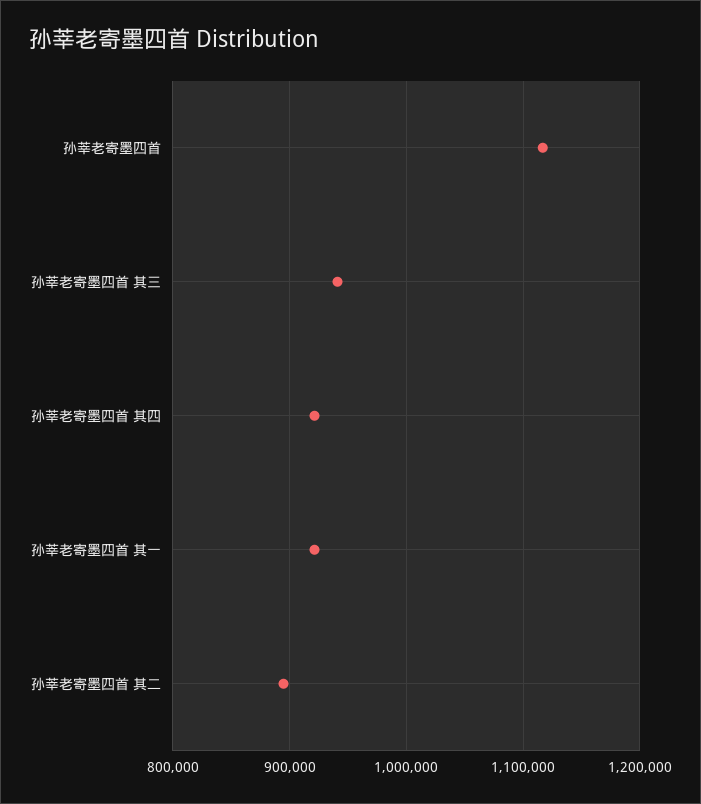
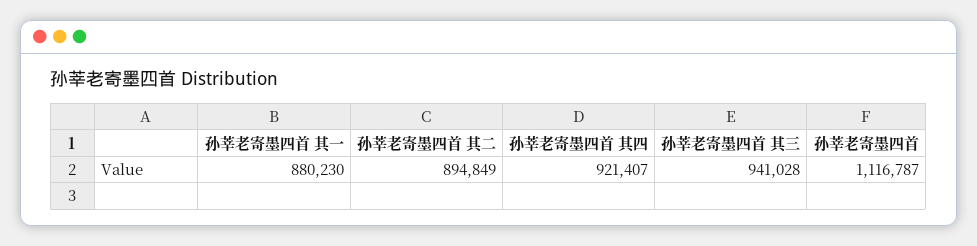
  {
    "孙莘老寄墨四首": 1116787,
    "孙莘老寄墨四首 其三": 941028,
    "孙莘老寄墨四首 其四": 921407,
-   "孙莘老寄墨四首 其一": 920000,
+   "孙莘老寄墨四首 其一": 880230,
    "孙莘老寄墨四首 其二": 894849
  }

